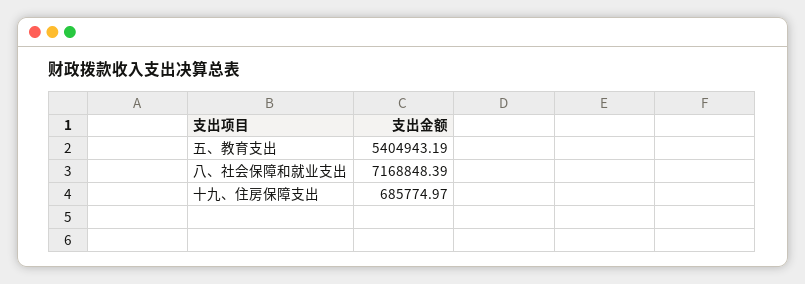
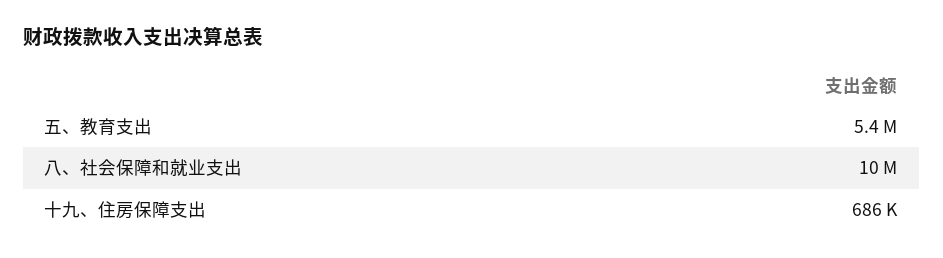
  {
    "五、教育支出": 5404943.19,
-   "八、社会保障和就业支出": 7168848.39,
+   "八、社会保障和就业支出": 10000000,
    "十九、住房保障支出": 685774.97
  }

